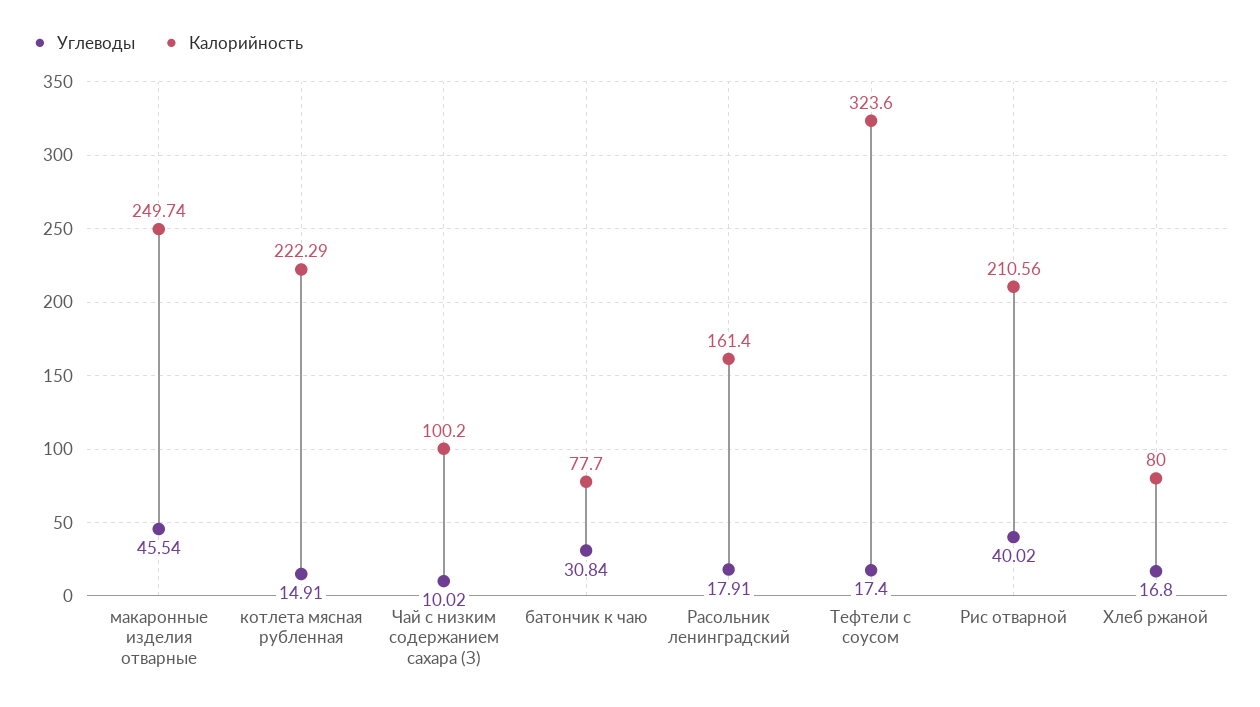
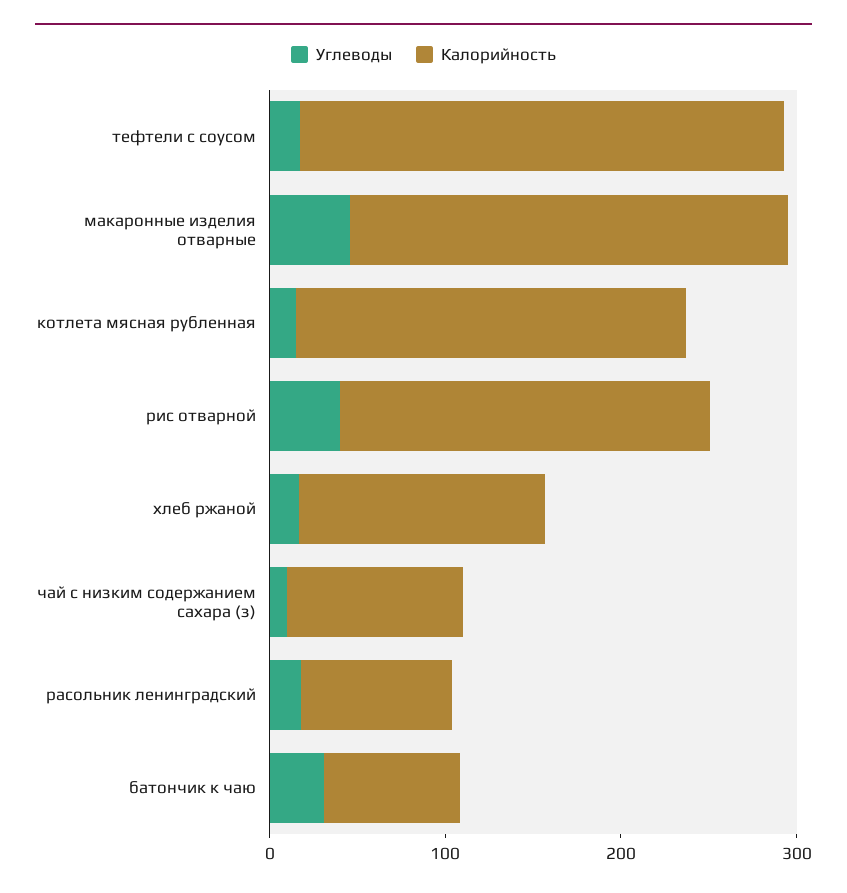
  {
    "Углеводы": {
      "макаронные изделия отварные": 45.54,
      "котлета мясная рубленная": 14.91,
      "Чай с низким содержанием сахара (З)": 10.02,
      "батончик к чаю": 30.84,
      "Расольник ленинградский": 17.91,
      "Тефтели с соусом": 17.4,
      "Рис отварной": 40.02,
      "Хлеб ржаной": 16.8
    },
    "Калорийность": {
      "макаронные изделия отварные": 249.74,
      "котлета мясная рубленная": 222.29,
      "Чай с низким содержанием сахара (З)": 100.2,
      "батончик к чаю": 77.7,
-     "Расольник ленинградский": 161.4,
+     "Расольник ленинградский": 80,
-     "Тефтели с соусом": 323.6,
+     "Тефтели с соусом": 280,
      "Рис отварной": 210.56,
-     "Хлеб ржаной": 80
+     "Хлеб ржаной": 140
    }
  }

